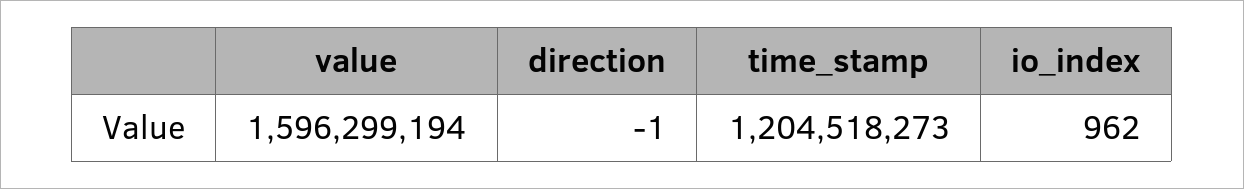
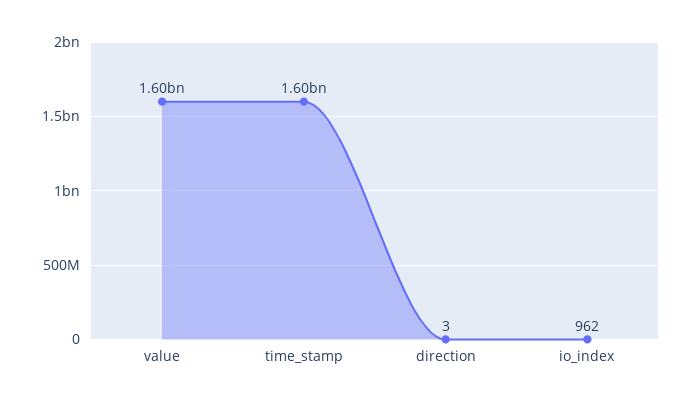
  {
    "value": 1596299194,
-   "direction": -1,
+   "direction": 3,
-   "time_stamp": 1204518273,
+   "time_stamp": 1600000000,
    "io_index": 962
  }

